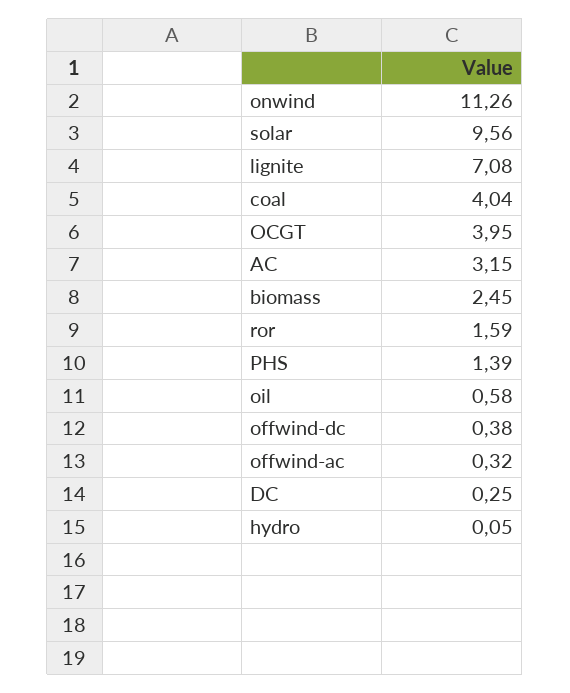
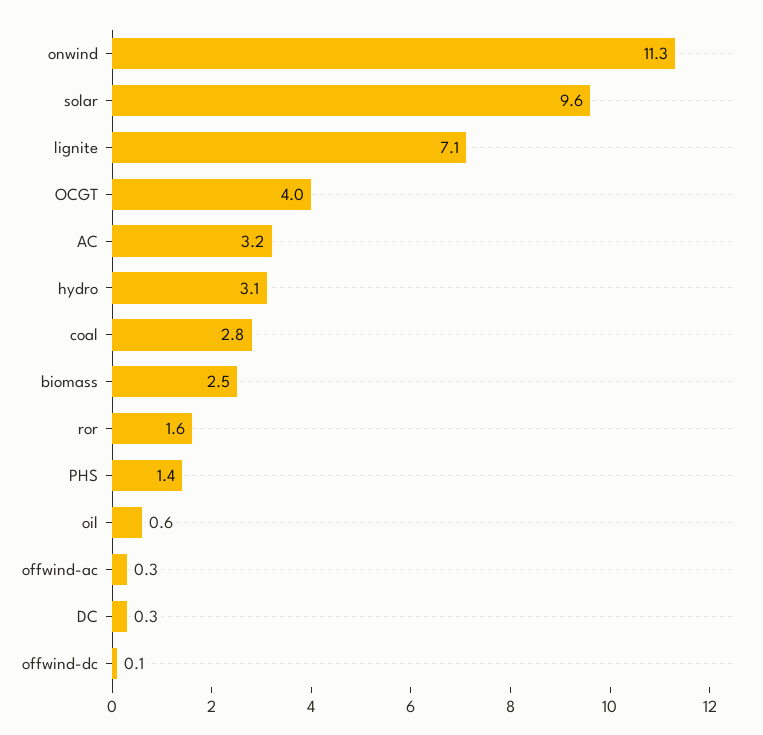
  {
    "onwind": 11.26,
    "solar": 9.56,
    "lignite": 7.08,
-   "coal": 4.04,
+   "coal": 2.8,
    "OCGT": 3.95,
    "AC": 3.15,
    "biomass": 2.45,
    "ror": 1.59,
    "PHS": 1.39,
    "oil": 0.58,
-   "offwind-dc": 0.38,
+   "offwind-dc": 0.1,
    "offwind-ac": 0.32,
    "DC": 0.25,
-   "hydro": 0.05
+   "hydro": 3.1
  }

